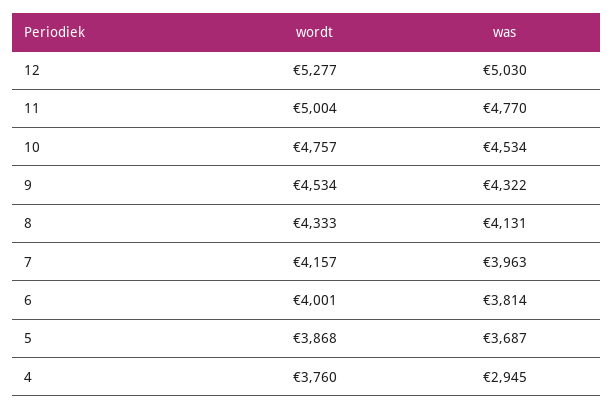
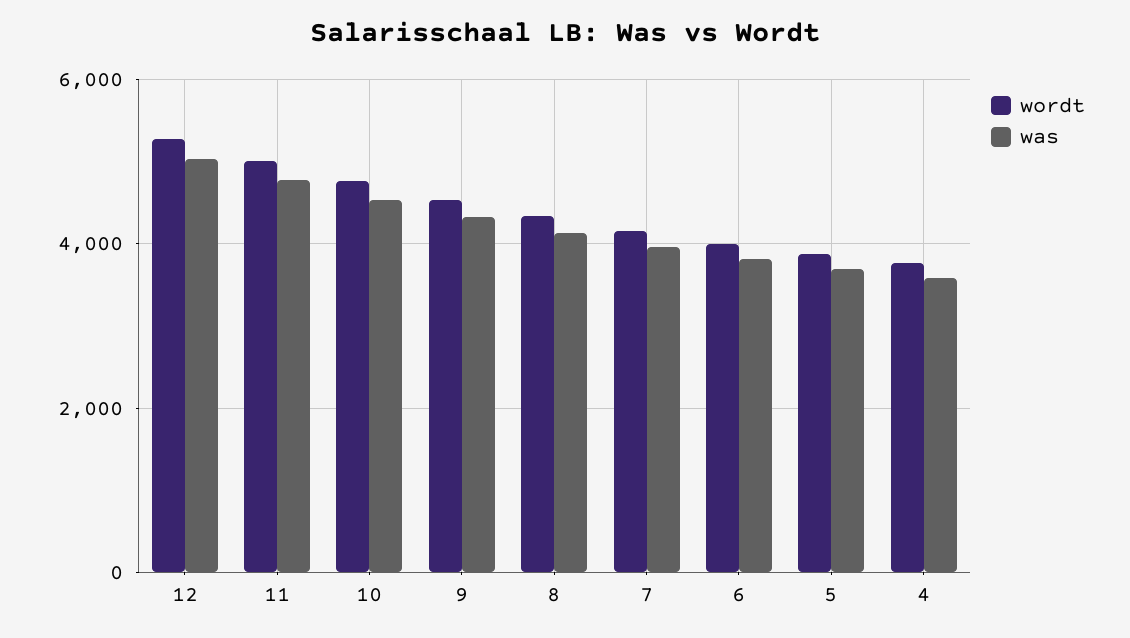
  {
    "wordt": {
      "12": 5277,
      "11": 5004,
      "10": 4757,
      "9": 4534,
      "8": 4333,
      "7": 4157,
      "6": 4001,
      "5": 3868,
      "4": 3760
    },
    "was": {
      "12": 5030,
      "11": 4770,
      "10": 4534,
      "9": 4322,
      "8": 4131,
      "7": 3963,
      "6": 3814,
      "5": 3687,
-     "4": 2945
+     "4": 3600
    }
  }

